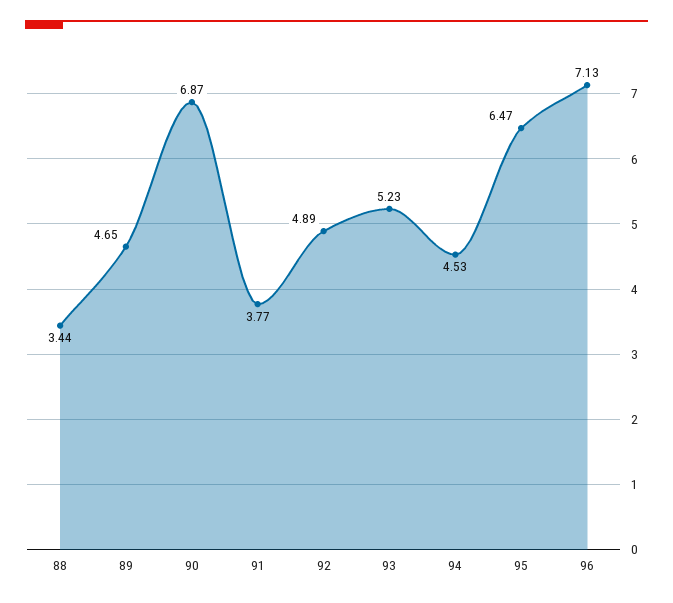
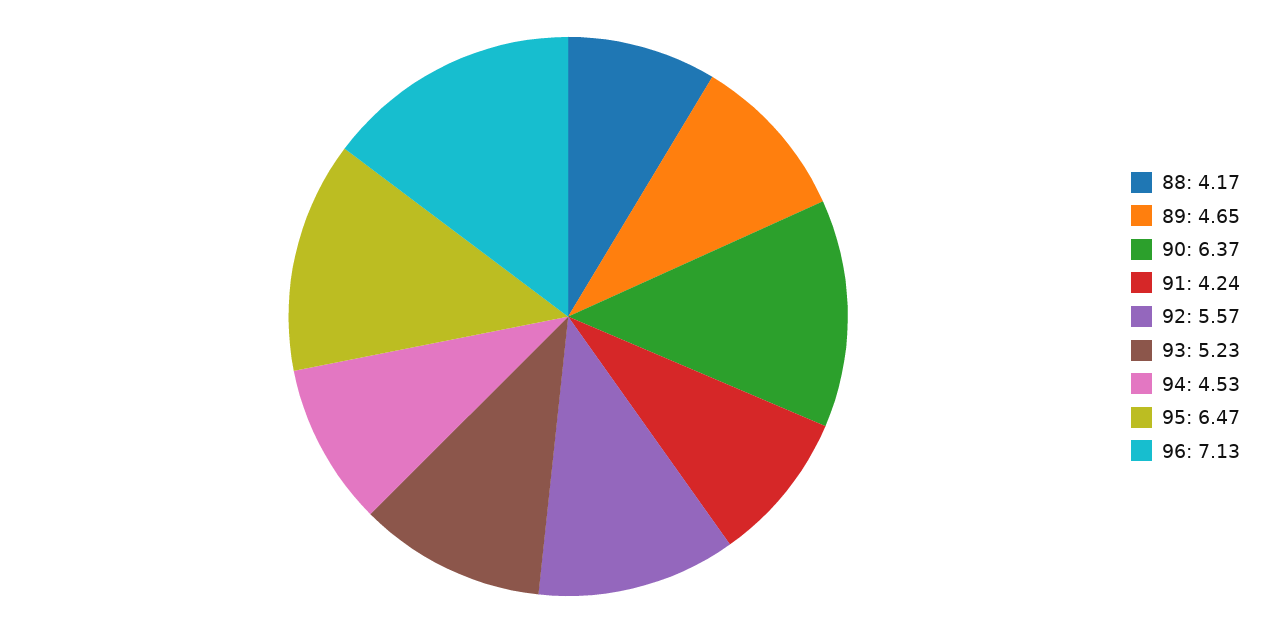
  {
-   "88": 3.44,
+   "88": 4.17,
    "89": 4.65,
-   "90": 6.87,
+   "90": 6.37,
-   "91": 3.77,
+   "91": 4.24,
-   "92": 4.89,
+   "92": 5.57,
    "93": 5.23,
    "94": 4.53,
    "95": 6.47,
    "96": 7.13
  }

